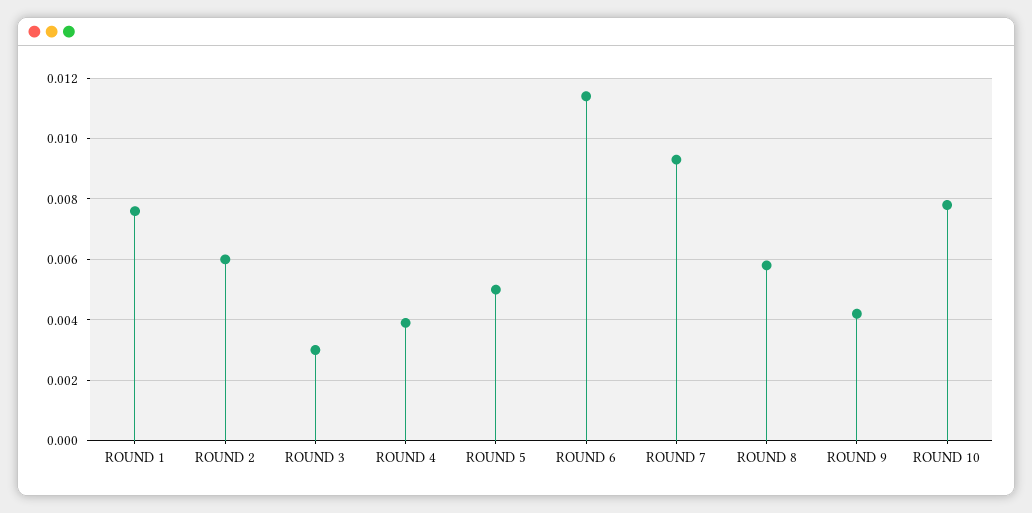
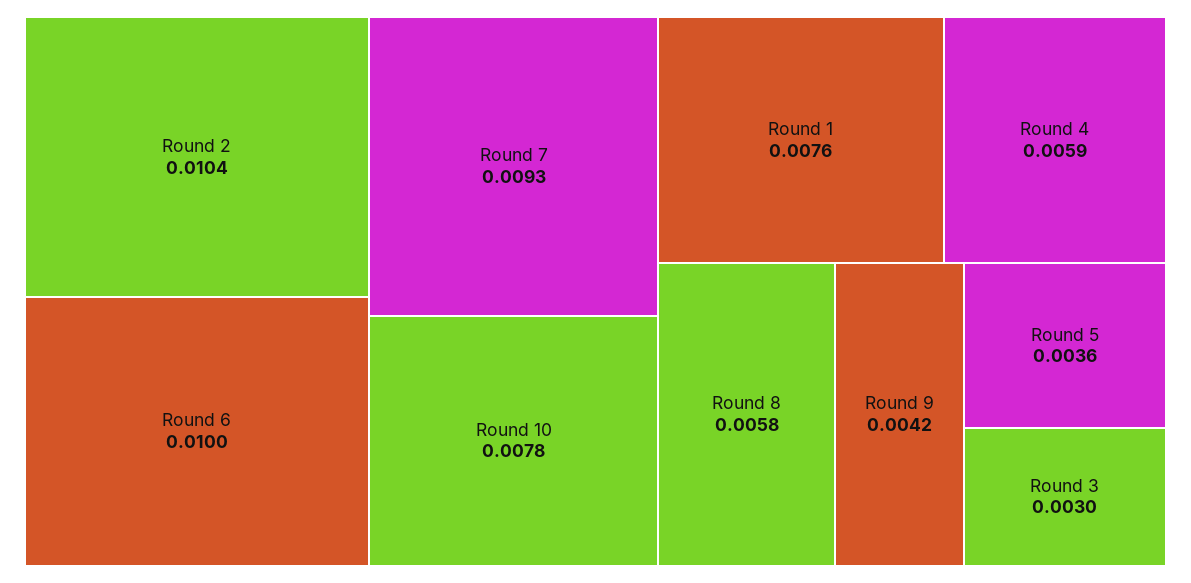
  {
    "ROUND 1": 0.0076,
-   "ROUND 2": 0.006,
+   "ROUND 2": 0.0104,
    "ROUND 3": 0.003,
-   "ROUND 4": 0.004,
+   "ROUND 4": 0.0059,
-   "ROUND 5": 0.005,
+   "ROUND 5": 0.0036,
-   "ROUND 6": 0.0115,
+   "ROUND 6": 0.01,
    "ROUND 7": 0.0093,
    "ROUND 8": 0.0058,
    "ROUND 9": 0.0042,
    "ROUND 10": 0.0078
  }

